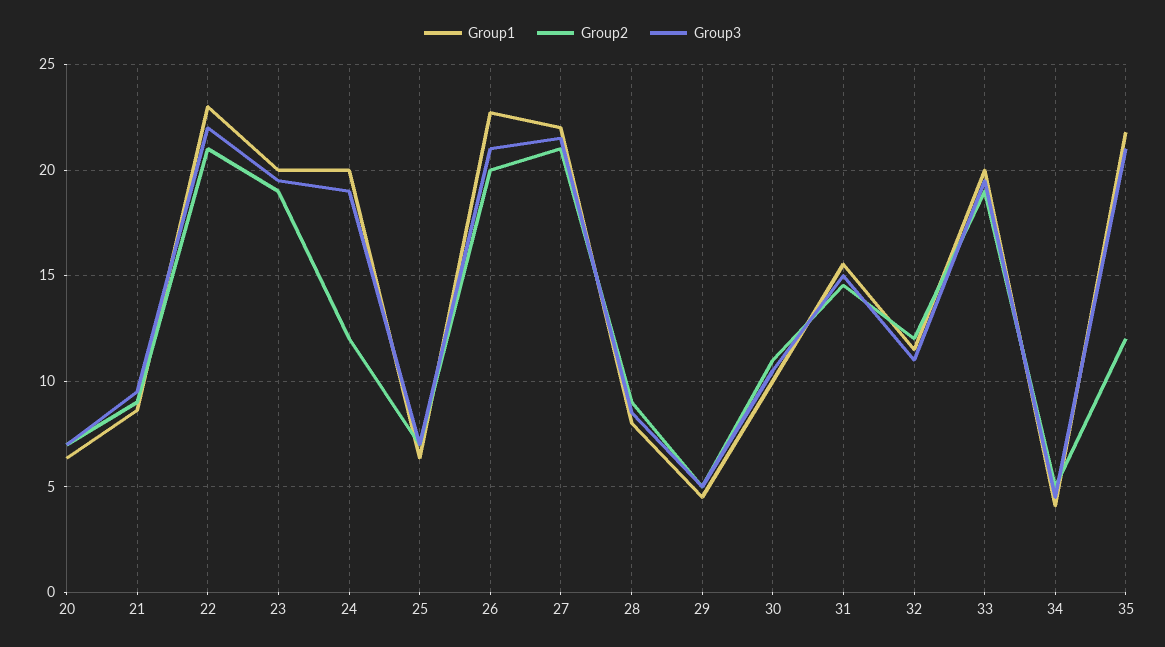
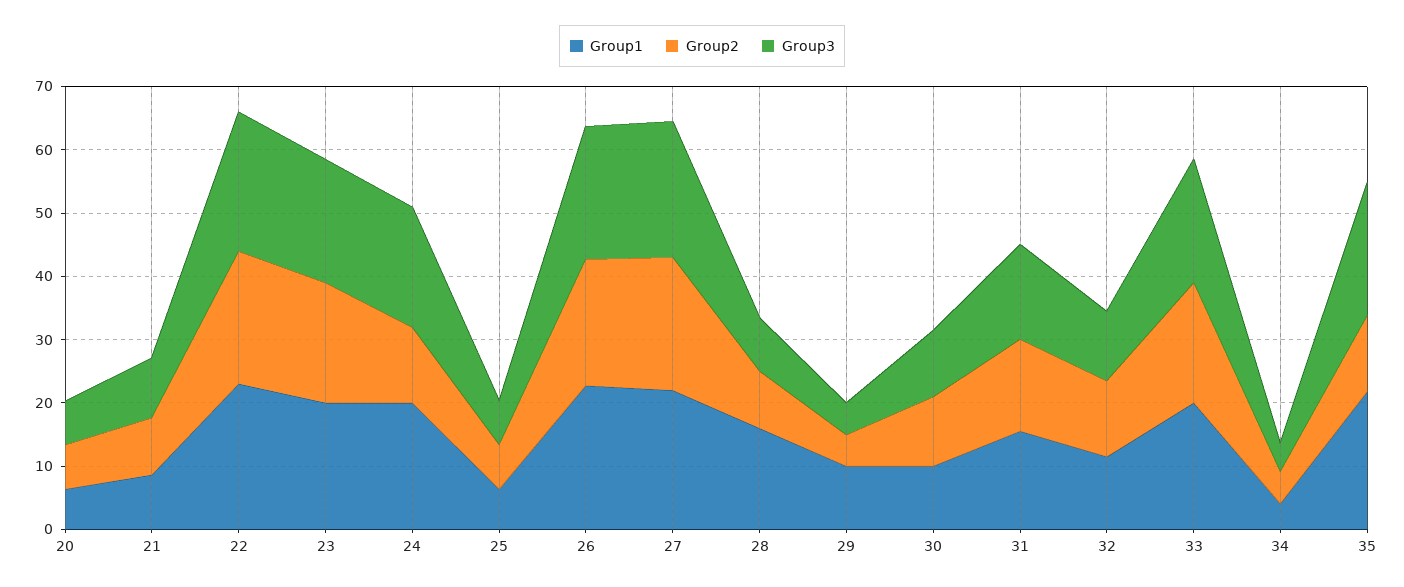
  {
    "Group1": {
      "20": 6.5,
      "21": 8.5,
      "22": 23,
      "23": 20,
      "24": 20,
      "25": 6.5,
      "26": 22.5,
      "27": 22,
-     "28": 8,
+     "28": 16,
-     "29": 4.5,
+     "29": 10,
      "30": 10,
      "31": 15.5,
      "32": 11.5,
      "33": 20,
      "34": 4,
      "35": 22
    },
    "Group2": {
      "20": 7,
      "21": 9,
      "22": 21,
      "23": 19,
      "24": 12,
      "25": 7,
      "26": 20,
      "27": 21,
      "28": 9,
      "29": 5,
      "30": 11,
      "31": 14.5,
      "32": 12,
      "33": 19,
      "34": 5,
      "35": 12
    },
    "Group3": {
      "20": 7,
      "21": 9.5,
      "22": 22,
      "23": 19.5,
      "24": 19,
      "25": 7,
      "26": 21,
      "27": 21.5,
      "28": 8.5,
      "29": 5,
      "30": 10.5,
      "31": 15,
      "32": 11,
      "33": 19.5,
      "34": 4.5,
      "35": 21
    }
  }

